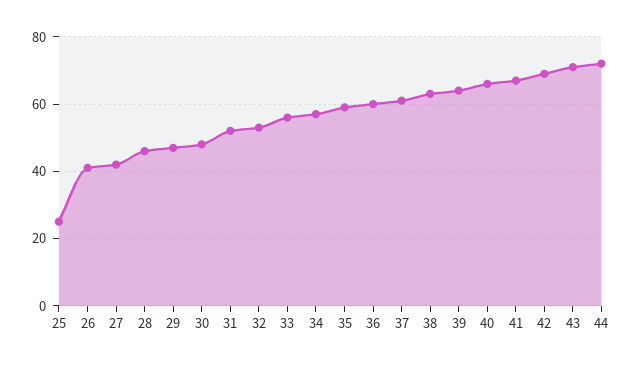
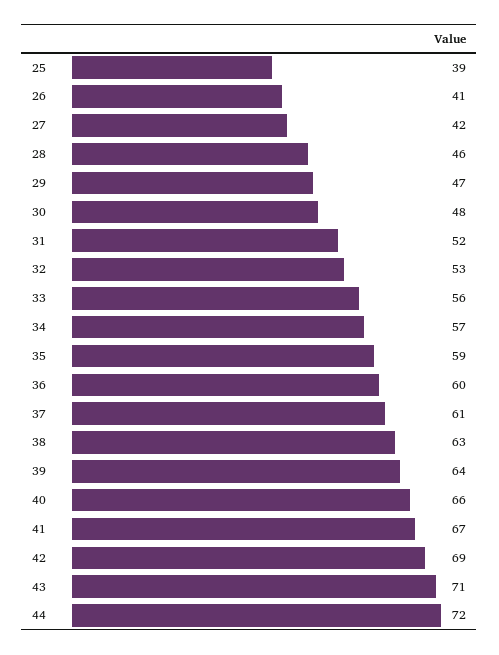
  {
-   "25": 25,
+   "25": 39,
    "26": 41,
    "27": 42,
    "28": 46,
    "29": 47,
    "30": 48,
    "31": 52,
    "32": 53,
    "33": 56,
    "34": 57,
    "35": 59,
    "36": 60,
    "37": 61,
    "38": 63,
    "39": 64,
    "40": 66,
    "41": 67,
    "42": 69,
    "43": 71,
    "44": 72
  }

